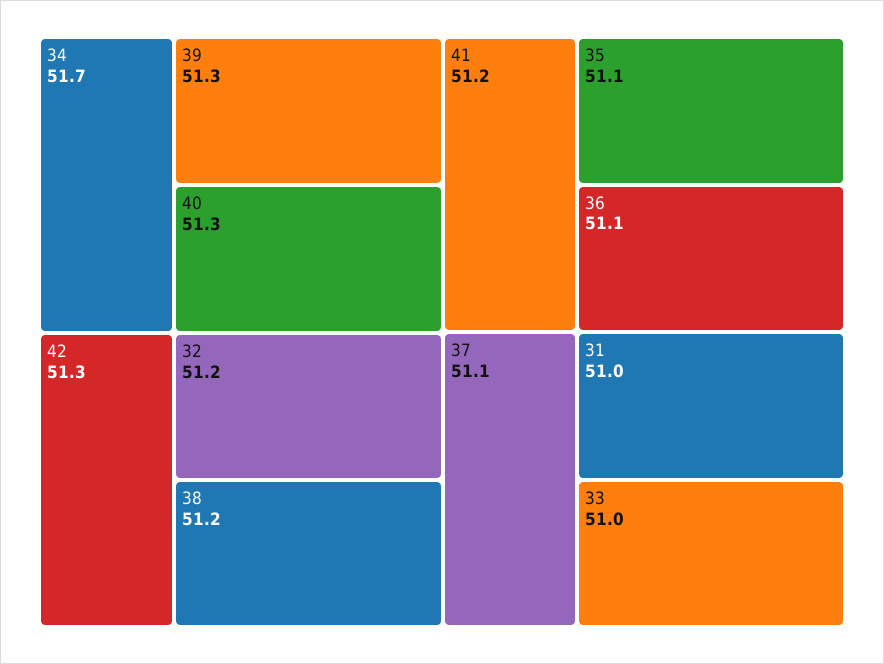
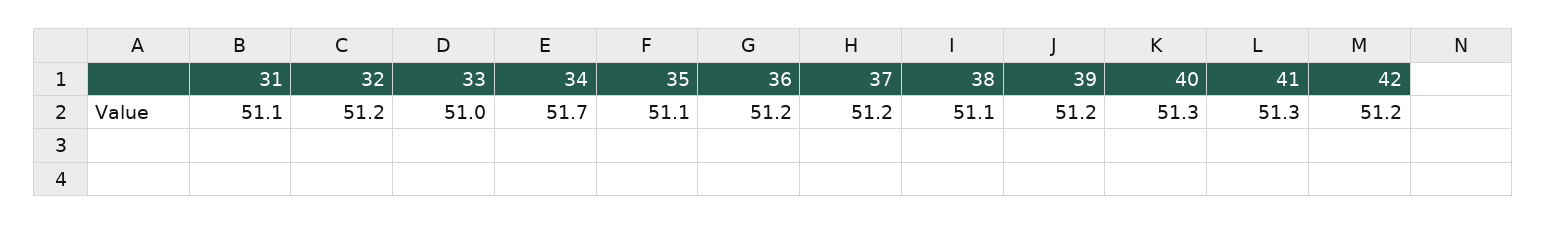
  {
    "34": 51.7,
-   "39": 51.3,
+   "39": 51.2,
    "40": 51.3,
-   "42": 51.3,
+   "42": 51.2,
    "32": 51.2,
-   "38": 51.2,
+   "38": 51.1,
-   "41": 51.2,
+   "41": 51.3,
    "35": 51.1,
-   "36": 51.1,
+   "36": 51.2,
-   "37": 51.1,
+   "37": 51.2,
-   "31": 51,
+   "31": 51.1,
    "33": 51
  }

